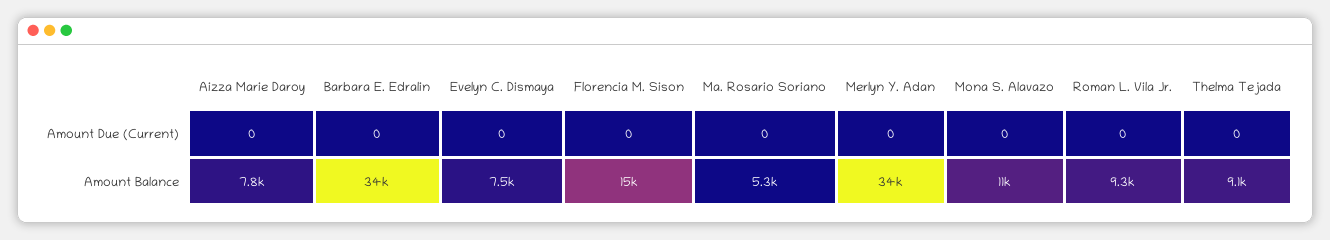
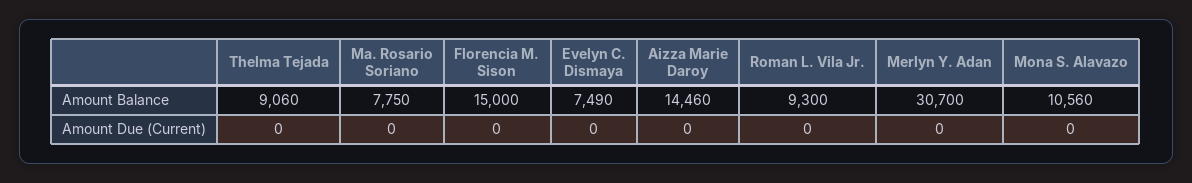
  {
    "Aizza Marie Daroy": {
      "Amount Due (Current)": 0,
-     "Amount Balance": 7800
+     "Amount Balance": 14460
    },
-   "Barbara E. Edralin": {
-     "Amount Due (Current)": 0,
-     "Amount Balance": 34000
-   },
    "Evelyn C. Dismaya": {
      "Amount Due (Current)": 0,
      "Amount Balance": 7490
    },
    "Florencia M. Sison": {
      "Amount Due (Current)": 0,
      "Amount Balance": 15000
    },
    "Ma. Rosario Soriano": {
      "Amount Due (Current)": 0,
-     "Amount Balance": 5300
+     "Amount Balance": 7750
    },
    "Merlyn Y. Adan": {
      "Amount Due (Current)": 0,
-     "Amount Balance": 34000
+     "Amount Balance": 30700
    },
    "Mona S. Alavazo": {
      "Amount Due (Current)": 0,
      "Amount Balance": 10560
    },
    "Roman L. Vila Jr.": {
      "Amount Due (Current)": 0,
      "Amount Balance": 9300
    },
    "Thelma Tejada": {
      "Amount Due (Current)": 0,
      "Amount Balance": 9060
    }
  }

